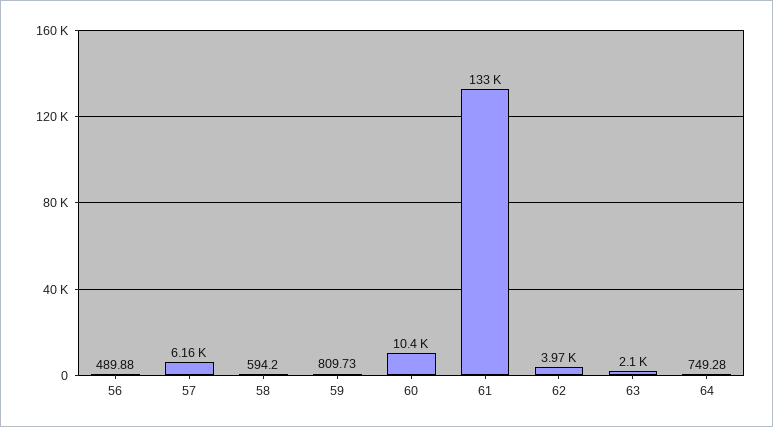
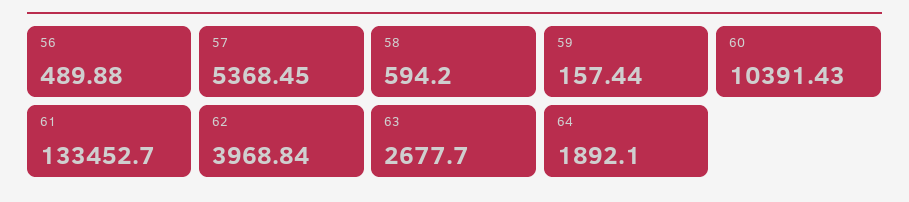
  {
    "56": 489.88,
-   "57": 6160,
+   "57": 5368.45,
    "58": 594.2,
-   "59": 809.73,
+   "59": 157.44,
    "60": 10391.43,
    "61": 133452.7,
    "62": 3968.84,
-   "63": 2100,
+   "63": 2677.7,
-   "64": 749.28
+   "64": 1892.1
  }

